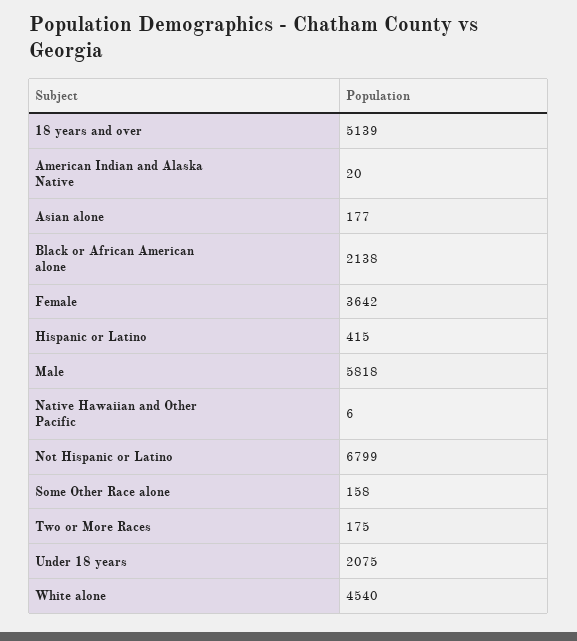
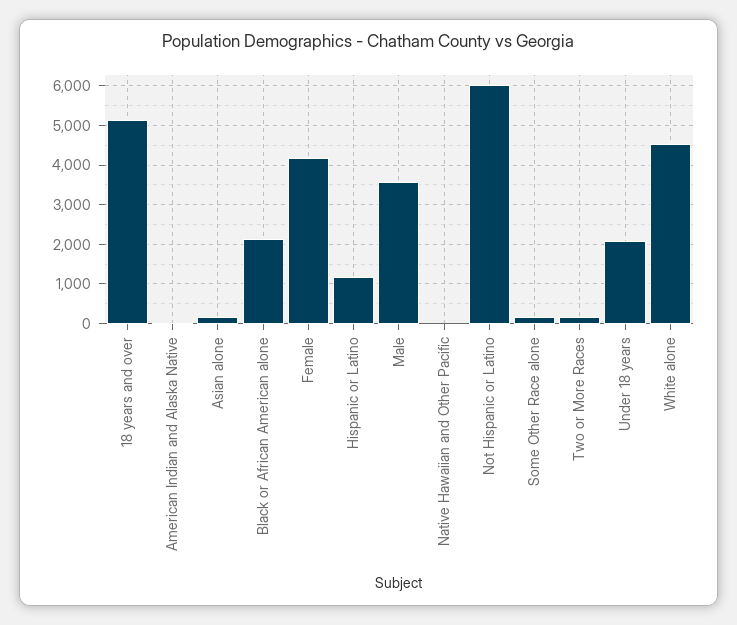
  {
    "18 years and over": 5139,
    "American Indian and Alaska Native": 20,
    "Asian alone": 177,
    "Black or African American alone": 2138,
-   "Female": 3642,
+   "Female": 4200,
-   "Hispanic or Latino": 415,
+   "Hispanic or Latino": 1200,
-   "Male": 5818,
+   "Male": 3600,
    "Native Hawaiian and Other Pacific": 6,
-   "Not Hispanic or Latino": 6799,
+   "Not Hispanic or Latino": 6000,
    "Some Other Race alone": 158,
    "Two or More Races": 175,
    "Under 18 years": 2075,
    "White alone": 4540
  }

